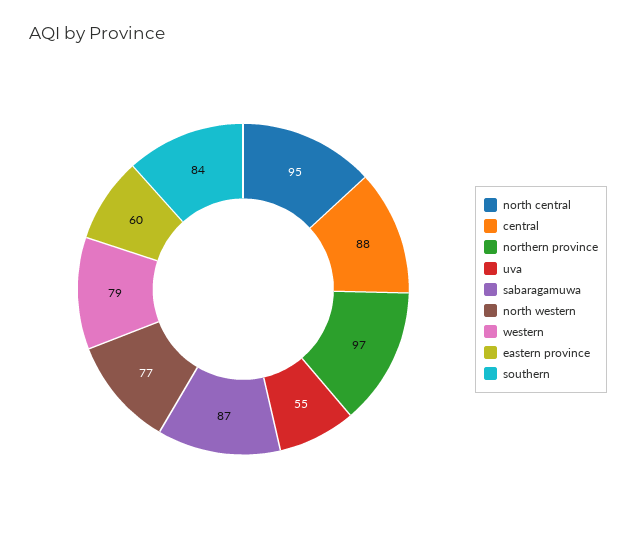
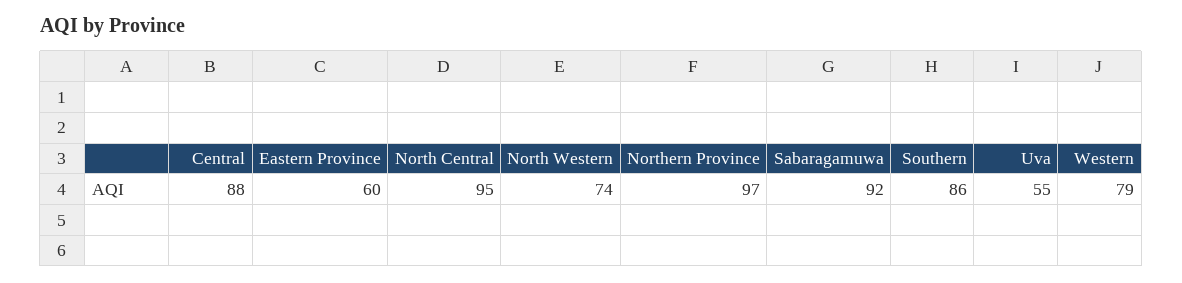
  {
    "north central": 95,
    "central": 88,
    "northern province": 97,
    "uva": 55,
-   "sabaragamuwa": 87,
+   "sabaragamuwa": 92,
-   "north western": 77,
+   "north western": 74,
    "western": 79,
    "eastern province": 60,
-   "southern": 84
+   "southern": 86
  }

